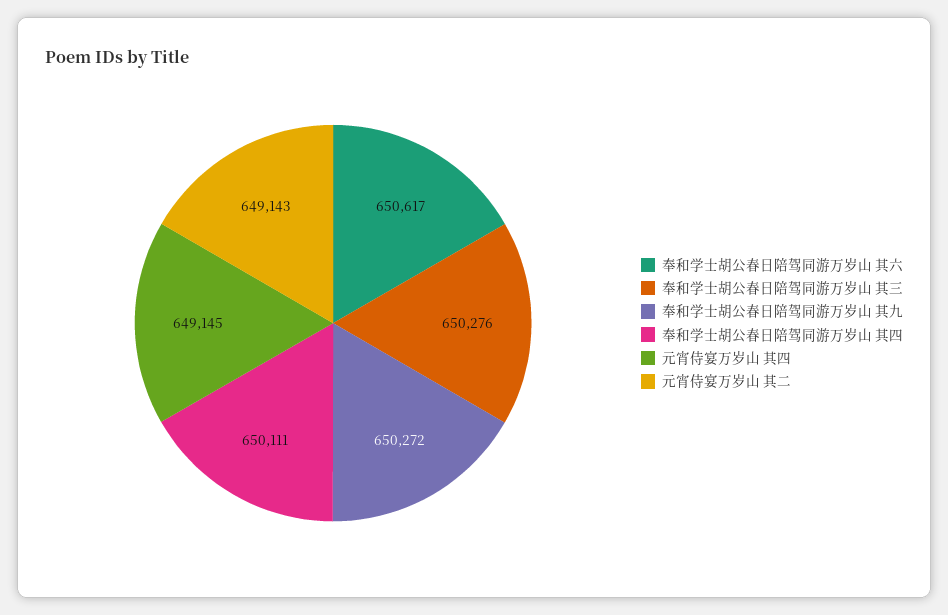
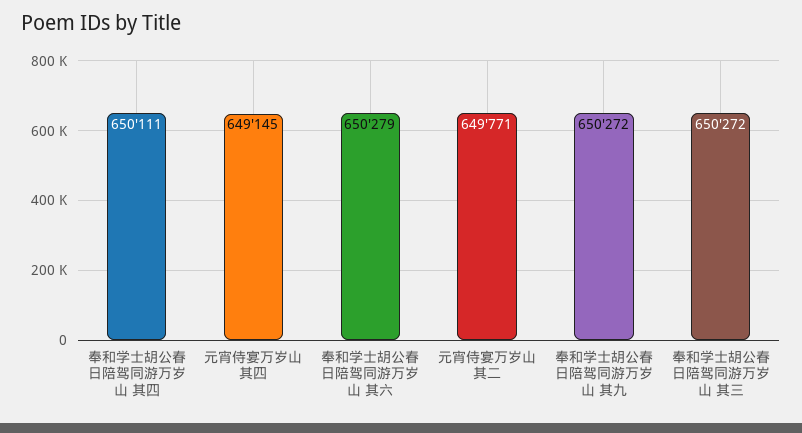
  {
-   "奉和学士胡公春日陪驾同游万岁山 其六": 650617,
+   "奉和学士胡公春日陪驾同游万岁山 其六": 650279,
-   "奉和学士胡公春日陪驾同游万岁山 其三": 650276,
+   "奉和学士胡公春日陪驾同游万岁山 其三": 650272,
    "奉和学士胡公春日陪驾同游万岁山 其九": 650272,
    "奉和学士胡公春日陪驾同游万岁山 其四": 650111,
    "元宵侍宴万岁山 其四": 649145,
-   "元宵侍宴万岁山 其二": 649143
+   "元宵侍宴万岁山 其二": 649771
  }

